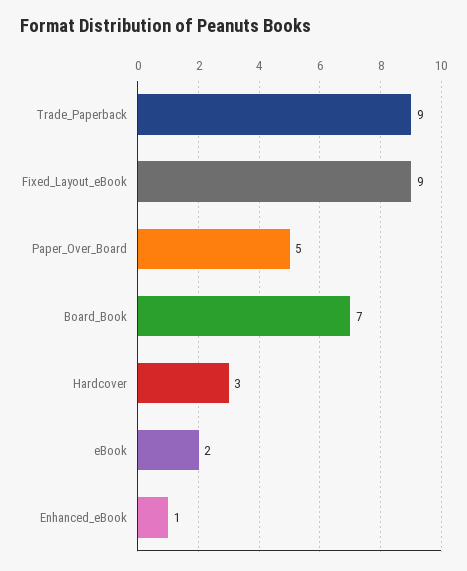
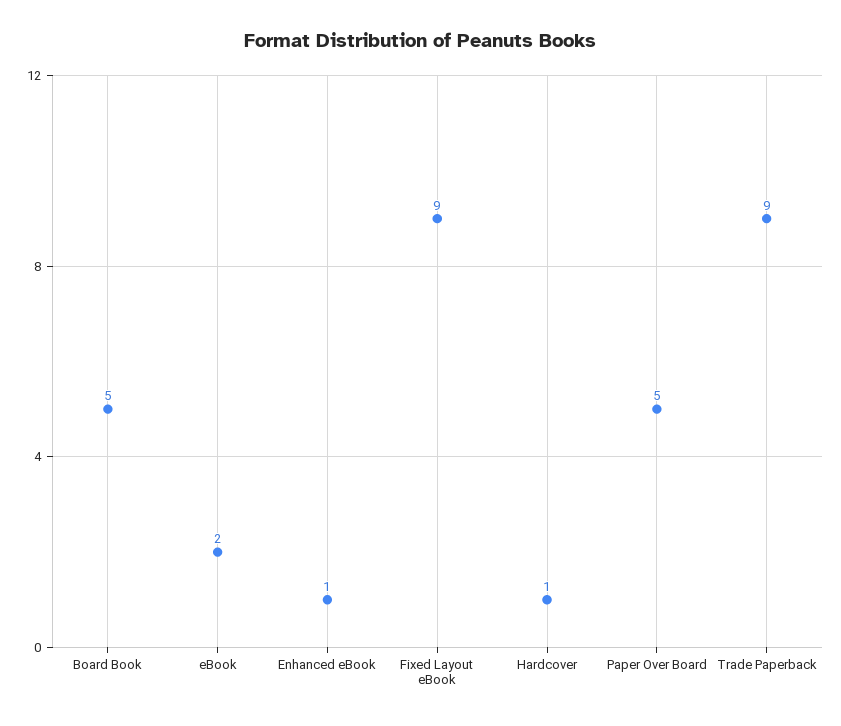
  {
    "Trade_Paperback": 9,
    "Fixed_Layout_eBook": 9,
    "Paper_Over_Board": 5,
-   "Board_Book": 7,
+   "Board_Book": 5,
-   "Hardcover": 3,
+   "Hardcover": 1,
    "eBook": 2,
    "Enhanced_eBook": 1
  }

